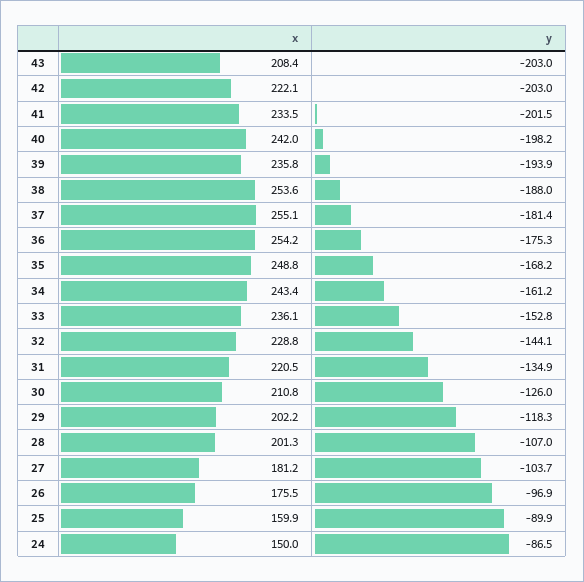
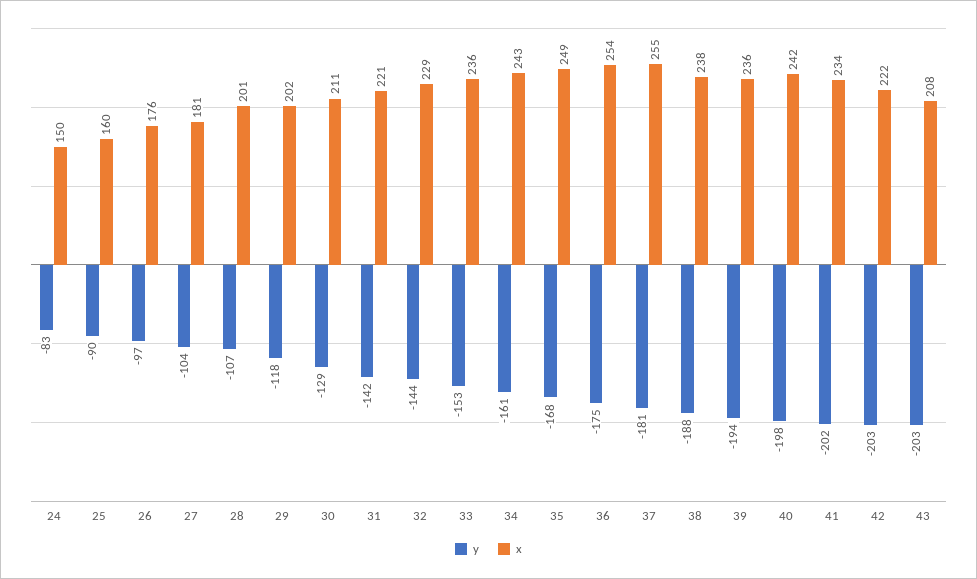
  {
    "x": {
      "43": 208.4,
      "42": 222.1,
      "41": 233.5,
      "40": 242,
      "39": 235.8,
-     "38": 253.6,
+     "38": 238,
      "37": 255.1,
      "36": 254.2,
      "35": 248.8,
      "34": 243.4,
      "33": 236.1,
      "32": 228.8,
      "31": 220.5,
      "30": 210.8,
      "29": 202.2,
      "28": 201.3,
      "27": 181.2,
      "26": 175.5,
      "25": 159.9,
      "24": 150
    },
    "y": {
      "43": -203,
      "42": -203,
      "41": -201.5,
      "40": -198.2,
      "39": -193.9,
      "38": -188,
      "37": -181.4,
      "36": -175.3,
      "35": -168.2,
      "34": -161.2,
      "33": -152.8,
      "32": -144.1,
-     "31": -134.9,
+     "31": -142,
-     "30": -126,
+     "30": -129,
      "29": -118.3,
      "28": -107,
      "27": -103.7,
      "26": -96.9,
      "25": -89.9,
-     "24": -86.5
+     "24": -83
    }
  }

